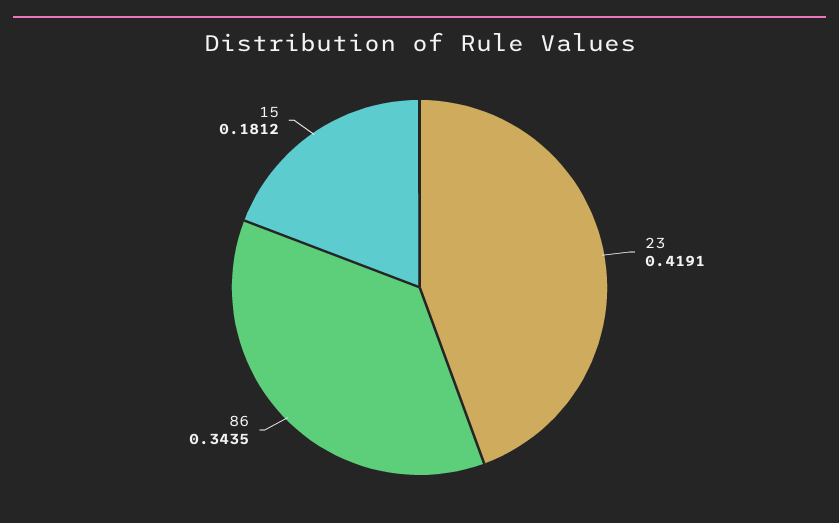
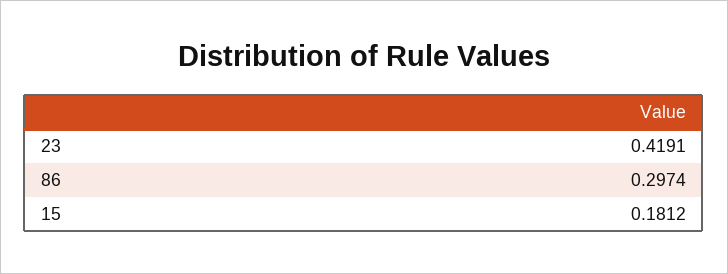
  {
    "23": 0.4191,
-   "86": 0.3435,
+   "86": 0.2974,
    "15": 0.1812
  }

